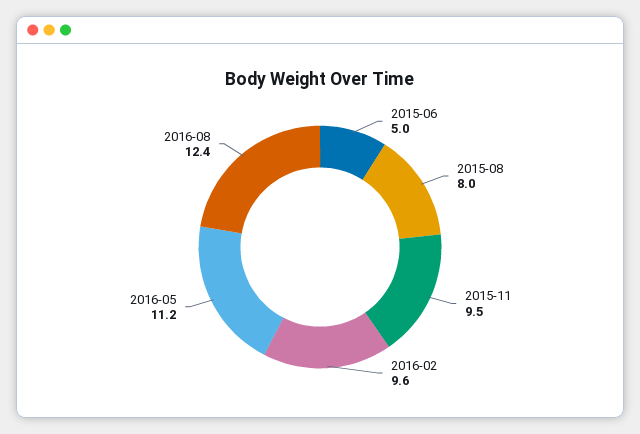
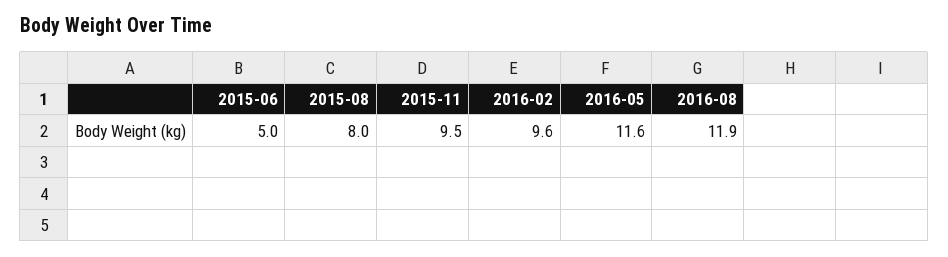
  {
    "2015-06": 5,
    "2015-08": 8,
    "2015-11": 9.5,
    "2016-02": 9.6,
-   "2016-05": 11.2,
+   "2016-05": 11.6,
-   "2016-08": 12.4
+   "2016-08": 11.9
  }

